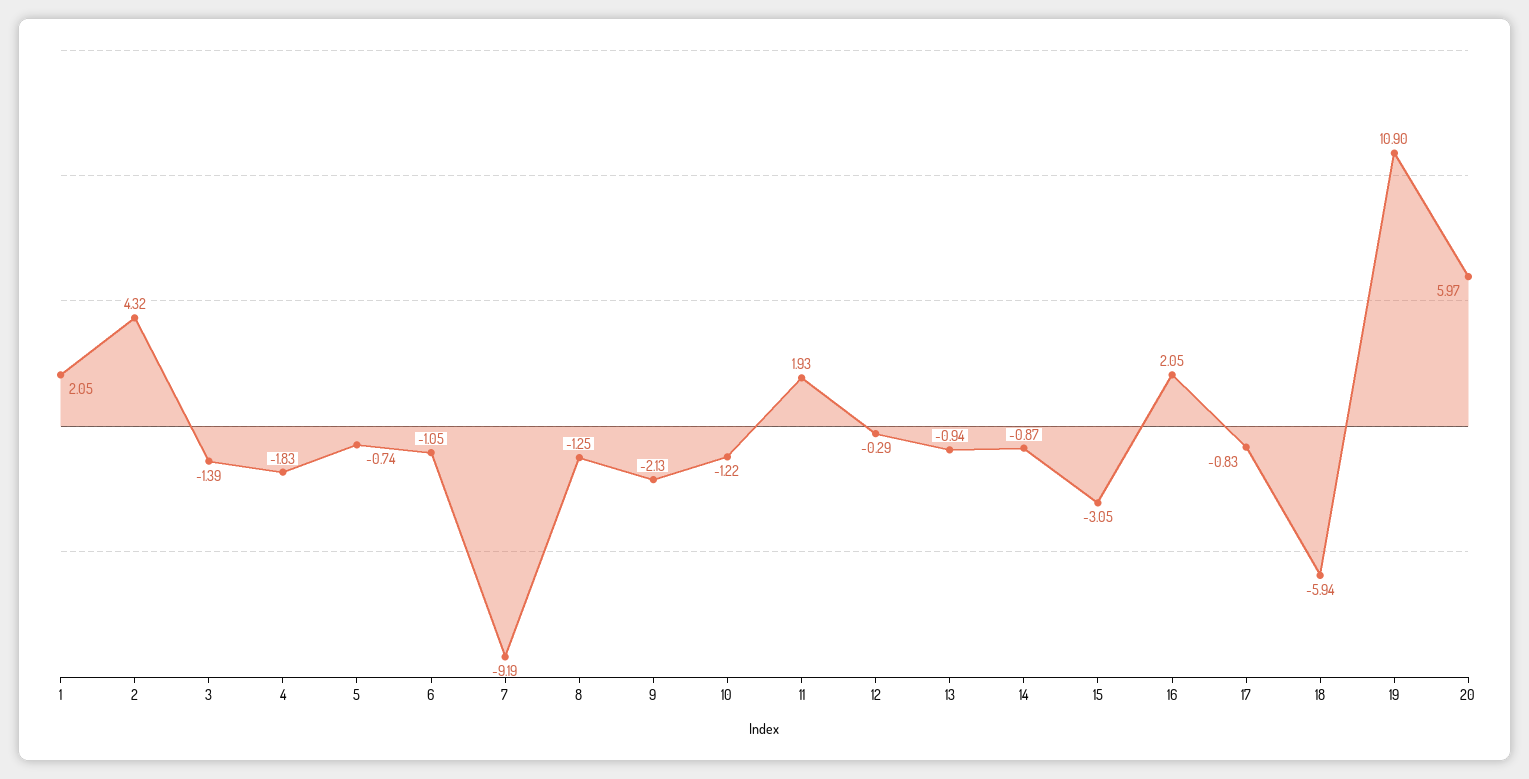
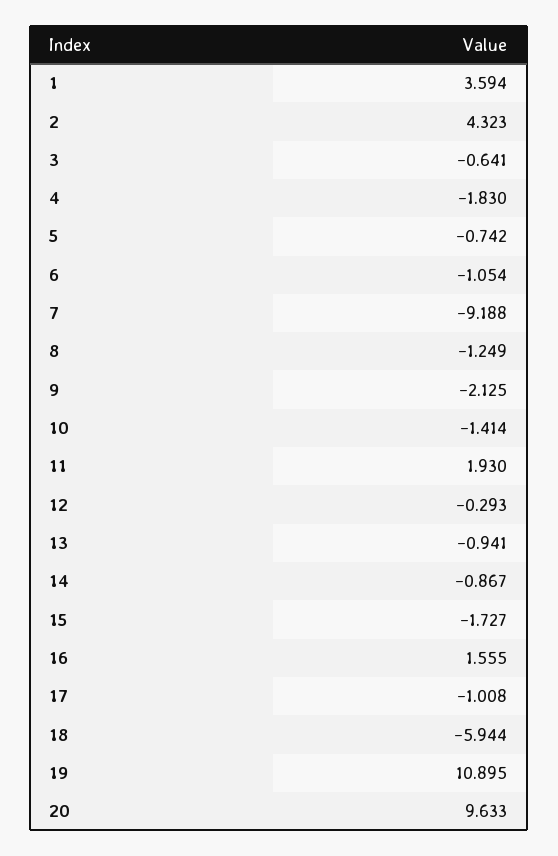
  {
-   "1": 2.05,
+   "1": 3.594,
    "2": 4.323,
-   "3": -1.39,
+   "3": -0.641,
    "4": -1.83,
    "5": -0.742,
    "6": -1.054,
    "7": -9.188,
    "8": -1.249,
    "9": -2.125,
-   "10": -1.22,
+   "10": -1.414,
    "11": 1.93,
    "12": -0.293,
    "13": -0.941,
    "14": -0.867,
-   "15": -3.05,
+   "15": -1.727,
-   "16": 2.05,
+   "16": 1.555,
-   "17": -0.83,
+   "17": -1.008,
    "18": -5.944,
    "19": 10.895,
-   "20": 5.97
+   "20": 9.633
  }

